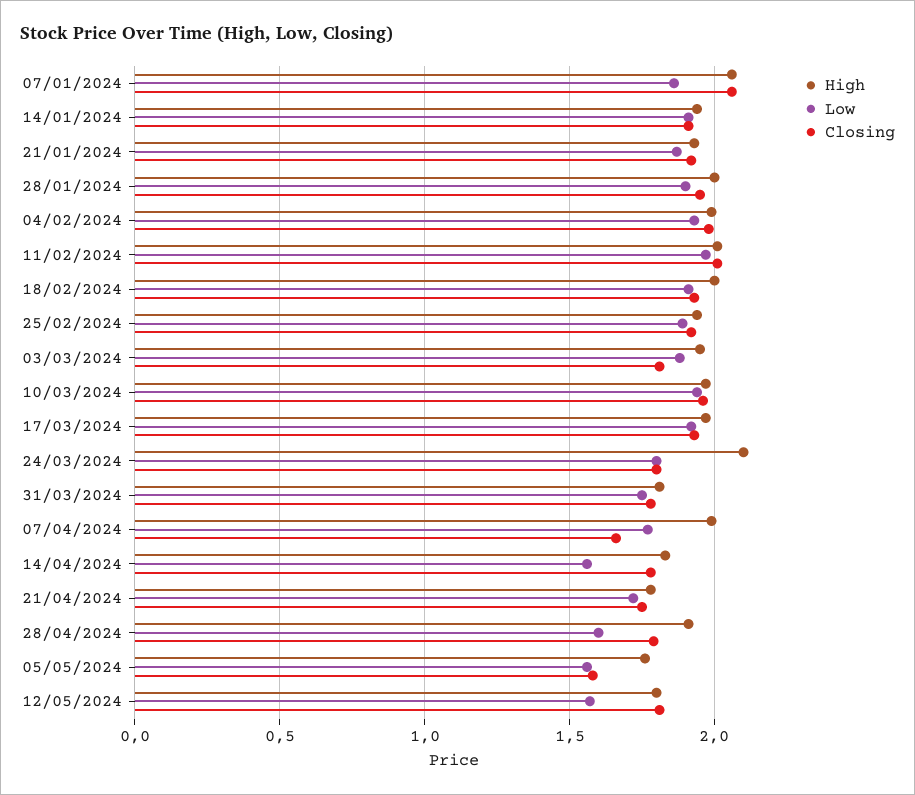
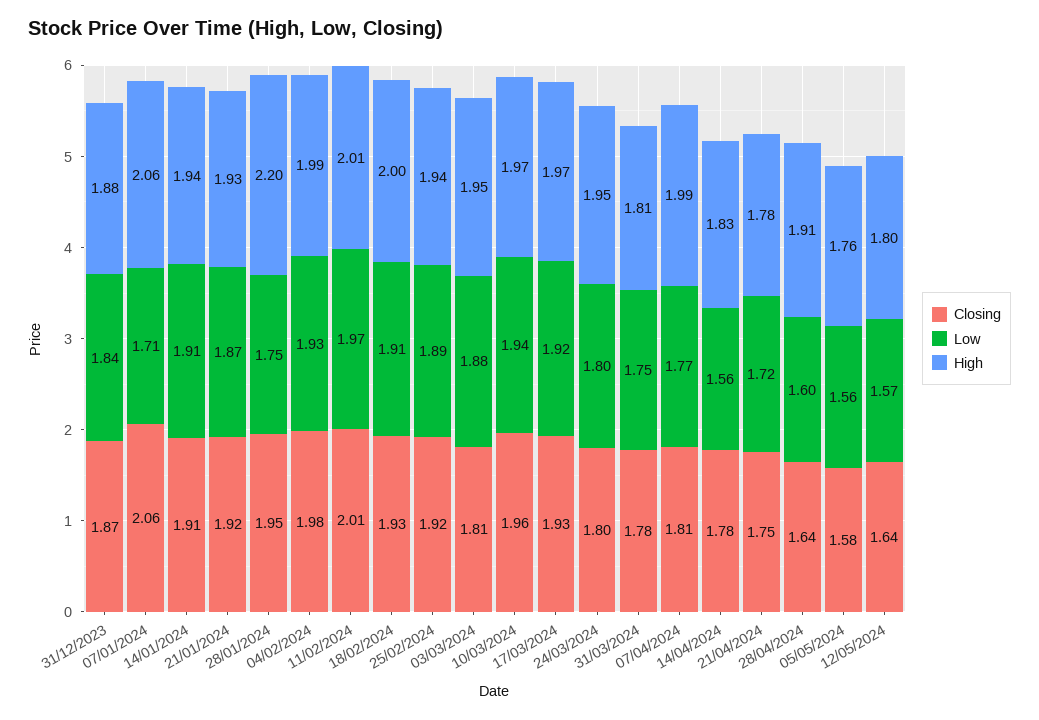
  {
    "High": {
      "07/01/2024": 2.06,
      "14/01/2024": 1.94,
      "21/01/2024": 1.93,
-     "28/01/2024": 2,
+     "28/01/2024": 2.2,
      "04/02/2024": 1.99,
      "11/02/2024": 2.01,
      "18/02/2024": 2,
      "25/02/2024": 1.94,
      "03/03/2024": 1.95,
      "10/03/2024": 1.97,
      "17/03/2024": 1.97,
-     "24/03/2024": 2.1,
+     "24/03/2024": 1.95,
      "31/03/2024": 1.81,
      "07/04/2024": 1.99,
      "14/04/2024": 1.83,
      "21/04/2024": 1.78,
      "28/04/2024": 1.91,
      "05/05/2024": 1.76,
-     "12/05/2024": 1.8
+     "12/05/2024": 1.8,
+     "31/12/2023": 1.88
    },
    "Low": {
-     "07/01/2024": 1.85,
+     "07/01/2024": 1.71,
      "14/01/2024": 1.91,
      "21/01/2024": 1.87,
-     "28/01/2024": 1.9,
+     "28/01/2024": 1.75,
      "04/02/2024": 1.93,
      "11/02/2024": 1.97,
      "18/02/2024": 1.91,
      "25/02/2024": 1.89,
      "03/03/2024": 1.88,
      "10/03/2024": 1.94,
      "17/03/2024": 1.92,
      "24/03/2024": 1.8,
      "31/03/2024": 1.75,
      "07/04/2024": 1.77,
      "14/04/2024": 1.56,
      "21/04/2024": 1.72,
      "28/04/2024": 1.6,
      "05/05/2024": 1.56,
-     "12/05/2024": 1.57
+     "12/05/2024": 1.57,
+     "31/12/2023": 1.84
    },
    "Closing": {
      "07/01/2024": 2.06,
      "14/01/2024": 1.91,
      "21/01/2024": 1.92,
      "28/01/2024": 1.95,
      "04/02/2024": 1.98,
      "11/02/2024": 2.01,
      "18/02/2024": 1.93,
      "25/02/2024": 1.92,
      "03/03/2024": 1.81,
      "10/03/2024": 1.96,
      "17/03/2024": 1.93,
      "24/03/2024": 1.8,
      "31/03/2024": 1.78,
-     "07/04/2024": 1.65,
+     "07/04/2024": 1.81,
      "14/04/2024": 1.78,
      "21/04/2024": 1.75,
-     "28/04/2024": 1.8,
+     "28/04/2024": 1.64,
      "05/05/2024": 1.58,
-     "12/05/2024": 1.8
+     "12/05/2024": 1.64,
+     "31/12/2023": 1.87
    }
  }

